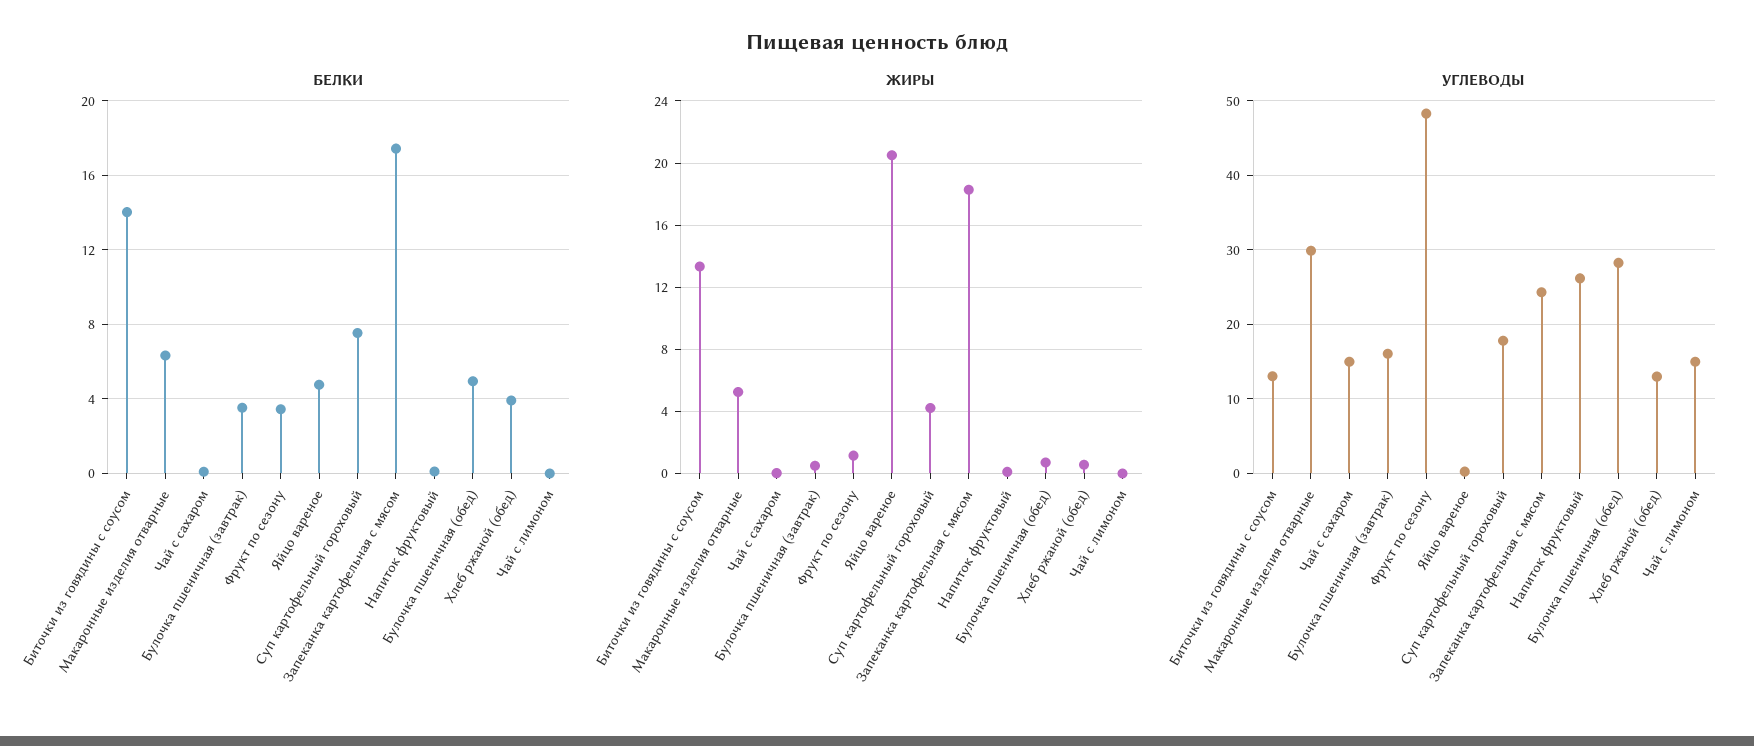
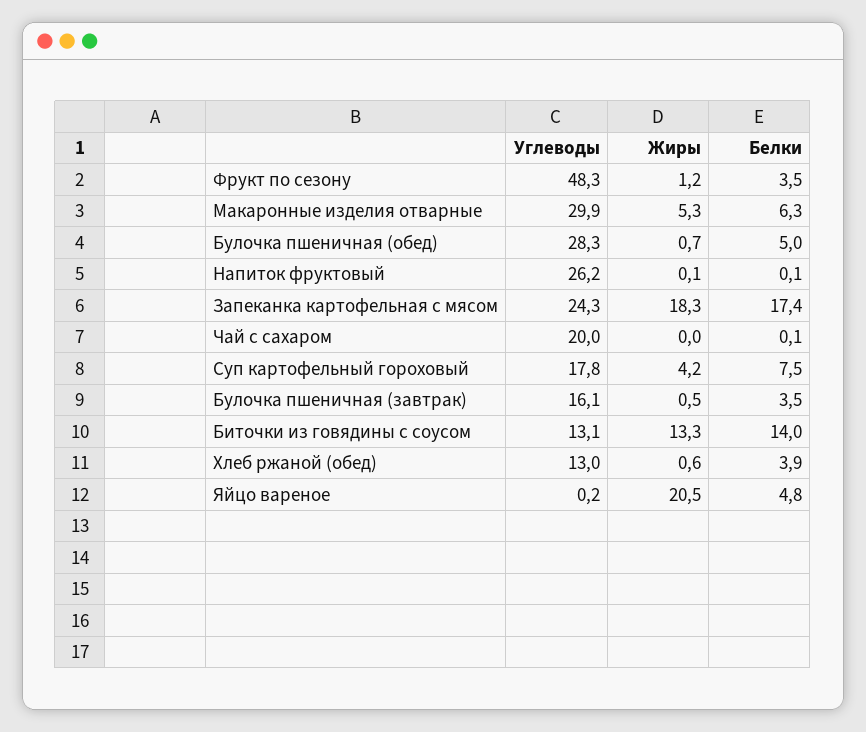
  {
    "БЕЛКИ": {
      "Биточки из говядины с соусом": 14,
      "Макаронные изделия отварные": 6.3,
      "Чай с сахаром": 0.1,
      "Булочка пшеничная (завтрак)": 3.5,
      "Фрукт по сезону": 3.5,
      "Яйцо вареное": 4.8,
      "Суп картофельный гороховый": 7.5,
      "Запеканка картофельная с мясом": 17.4,
      "Напиток фруктовый": 0.1,
      "Булочка пшеничная (обед)": 5,
-     "Хлеб ржаной (обед)": 3.9,
+     "Хлеб ржаной (обед)": 3.9
-     "Чай с лимоном": 0
    },
    "ЖИРЫ": {
      "Биточки из говядины с соусом": 13.3,
      "Макаронные изделия отварные": 5.3,
      "Чай с сахаром": 0,
      "Булочка пшеничная (завтрак)": 0.5,
      "Фрукт по сезону": 1.2,
      "Яйцо вареное": 20.5,
      "Суп картофельный гороховый": 4.2,
      "Запеканка картофельная с мясом": 18.3,
      "Напиток фруктовый": 0.1,
      "Булочка пшеничная (обед)": 0.7,
-     "Хлеб ржаной (обед)": 0.6,
+     "Хлеб ржаной (обед)": 0.6
-     "Чай с лимоном": 0
    },
    "УГЛЕВОДЫ": {
      "Биточки из говядины с соусом": 13.1,
      "Макаронные изделия отварные": 29.9,
-     "Чай с сахаром": 15,
+     "Чай с сахаром": 20,
      "Булочка пшеничная (завтрак)": 16.1,
      "Фрукт по сезону": 48.3,
      "Яйцо вареное": 0.2,
      "Суп картофельный гороховый": 17.8,
      "Запеканка картофельная с мясом": 24.3,
      "Напиток фруктовый": 26.2,
      "Булочка пшеничная (обед)": 28.3,
-     "Хлеб ржаной (обед)": 13,
+     "Хлеб ржаной (обед)": 13
-     "Чай с лимоном": 15
    }
  }

